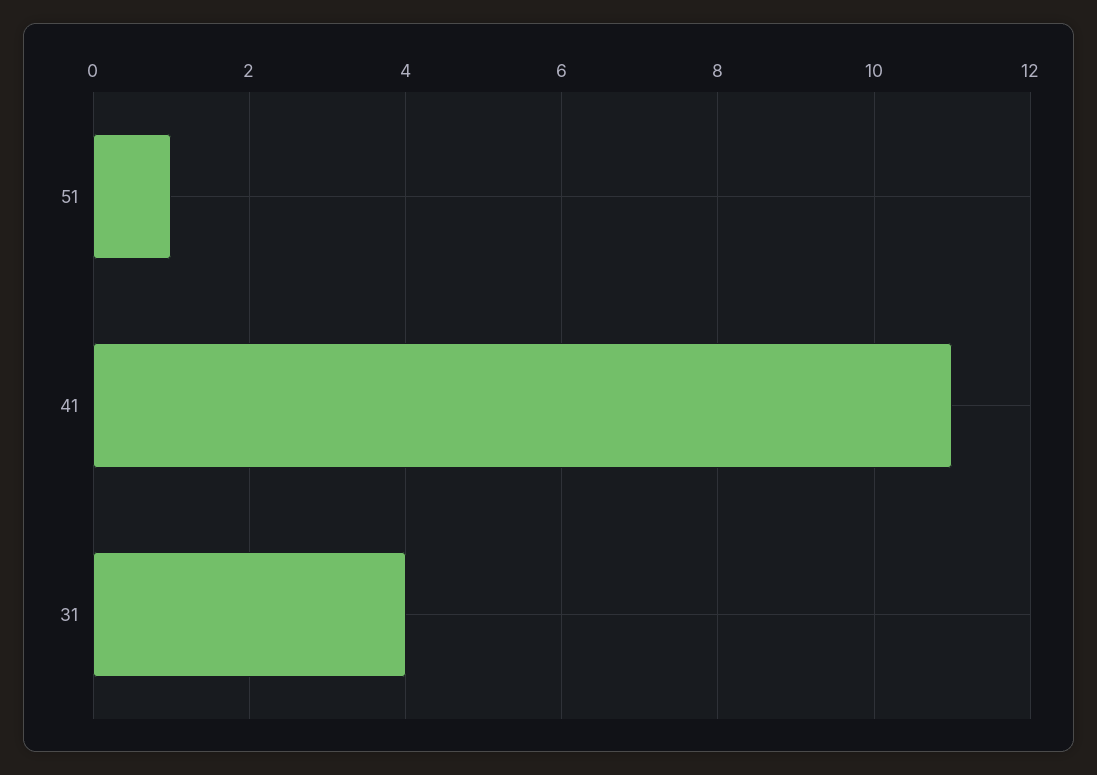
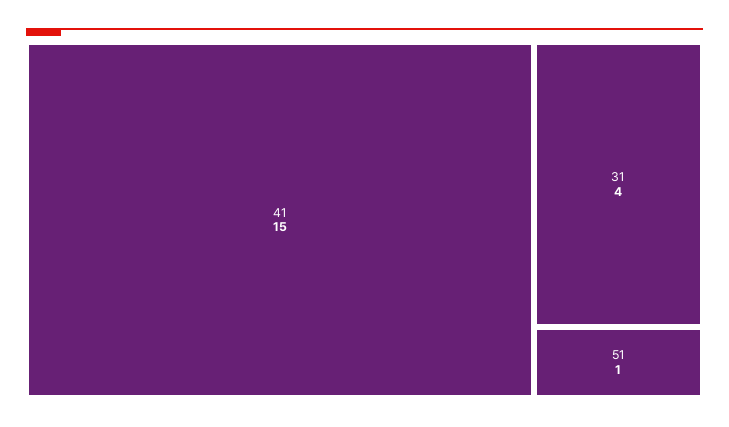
  {
    "51": 1,
-   "41": 11,
+   "41": 15,
    "31": 4
  }

